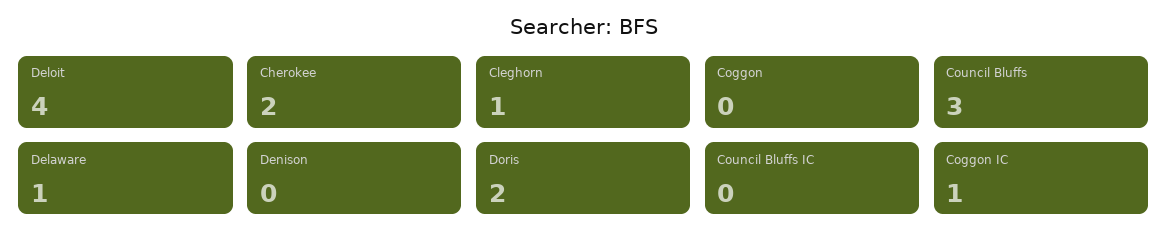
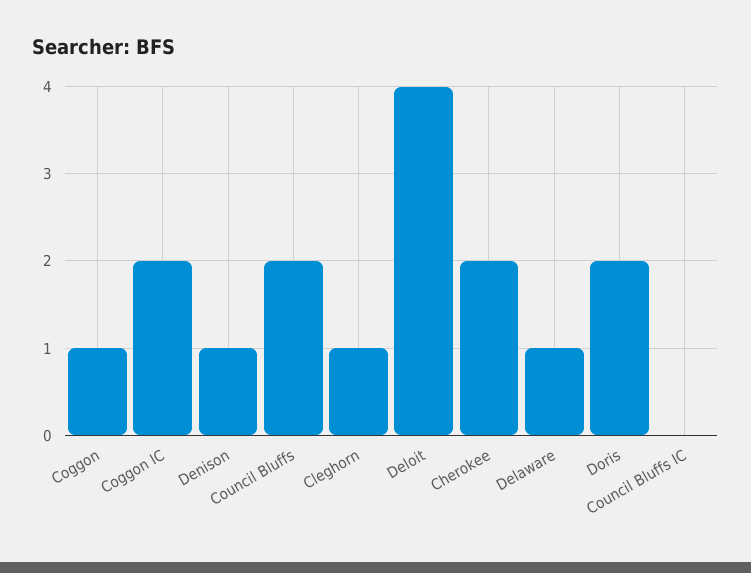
  {
    "Deloit": 4,
    "Cherokee": 2,
    "Cleghorn": 1,
-   "Coggon": 0,
+   "Coggon": 1,
-   "Council Bluffs": 3,
+   "Council Bluffs": 2,
    "Delaware": 1,
-   "Denison": 0,
+   "Denison": 1,
    "Doris": 2,
    "Council Bluffs IC": 0,
-   "Coggon IC": 1
+   "Coggon IC": 2
  }

